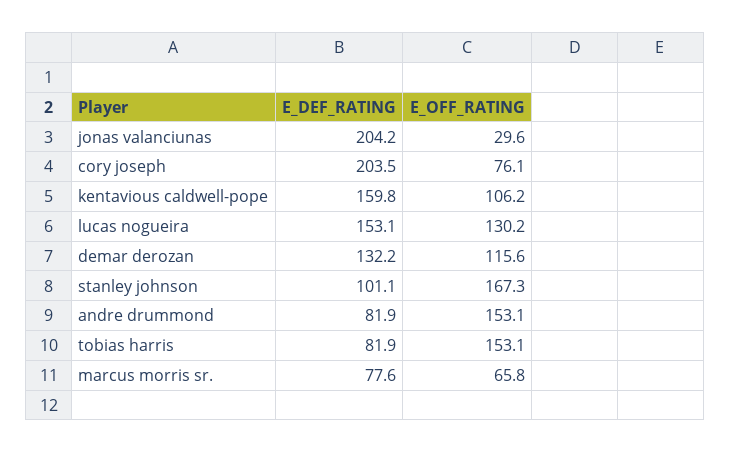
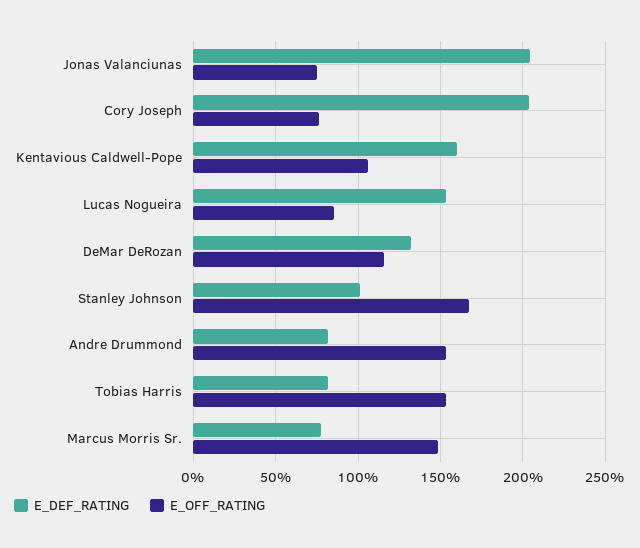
  {
    "E_DEF_RATING": {
      "jonas valanciunas": 204.2,
      "cory joseph": 203.5,
      "kentavious caldwell-pope": 159.8,
      "lucas nogueira": 153.1,
      "demar derozan": 132.2,
      "stanley johnson": 101.1,
      "andre drummond": 81.9,
      "tobias harris": 81.9,
      "marcus morris sr.": 77.6
    },
    "E_OFF_RATING": {
-     "jonas valanciunas": 29.6,
+     "jonas valanciunas": 75,
      "cory joseph": 76.1,
      "kentavious caldwell-pope": 106.2,
-     "lucas nogueira": 130.2,
+     "lucas nogueira": 85,
      "demar derozan": 115.6,
      "stanley johnson": 167.3,
      "andre drummond": 153.1,
      "tobias harris": 153.1,
-     "marcus morris sr.": 65.8
+     "marcus morris sr.": 150
    }
  }

